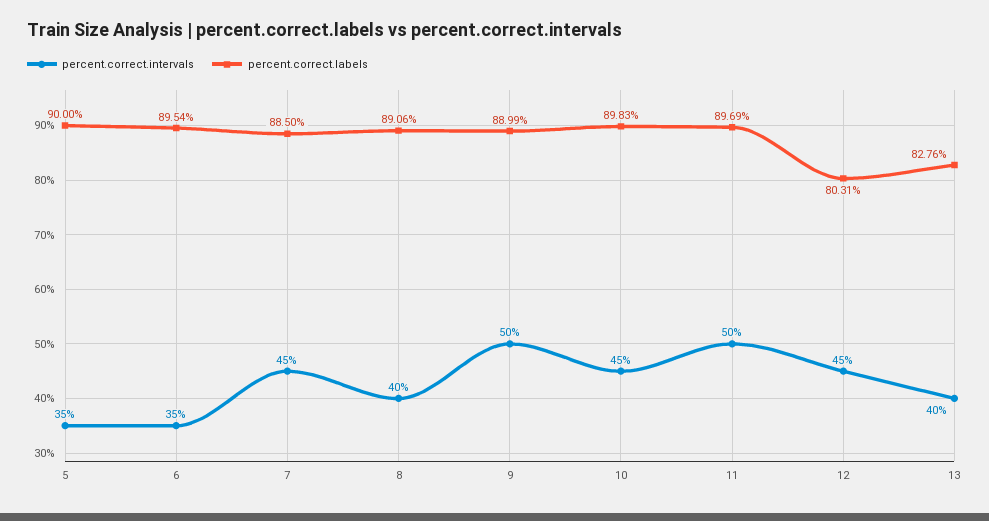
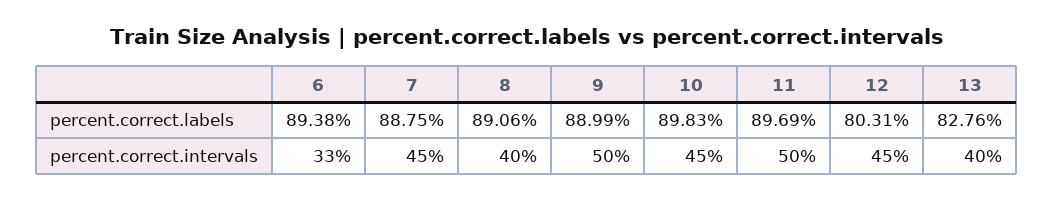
  {
    "percent.correct.intervals": {
-     "5": 35,
-     "6": 35,
+     "6": 33,
      "7": 45,
      "8": 40,
      "9": 50,
      "10": 45,
      "11": 50,
      "12": 45,
      "13": 40
    },
    "percent.correct.labels": {
-     "5": 90,
-     "6": 89.54,
+     "6": 89.38,
-     "7": 88.5,
+     "7": 88.75,
      "8": 89.06,
      "9": 88.99,
      "10": 89.83,
      "11": 89.69,
      "12": 80.31,
      "13": 82.76
    }
  }

